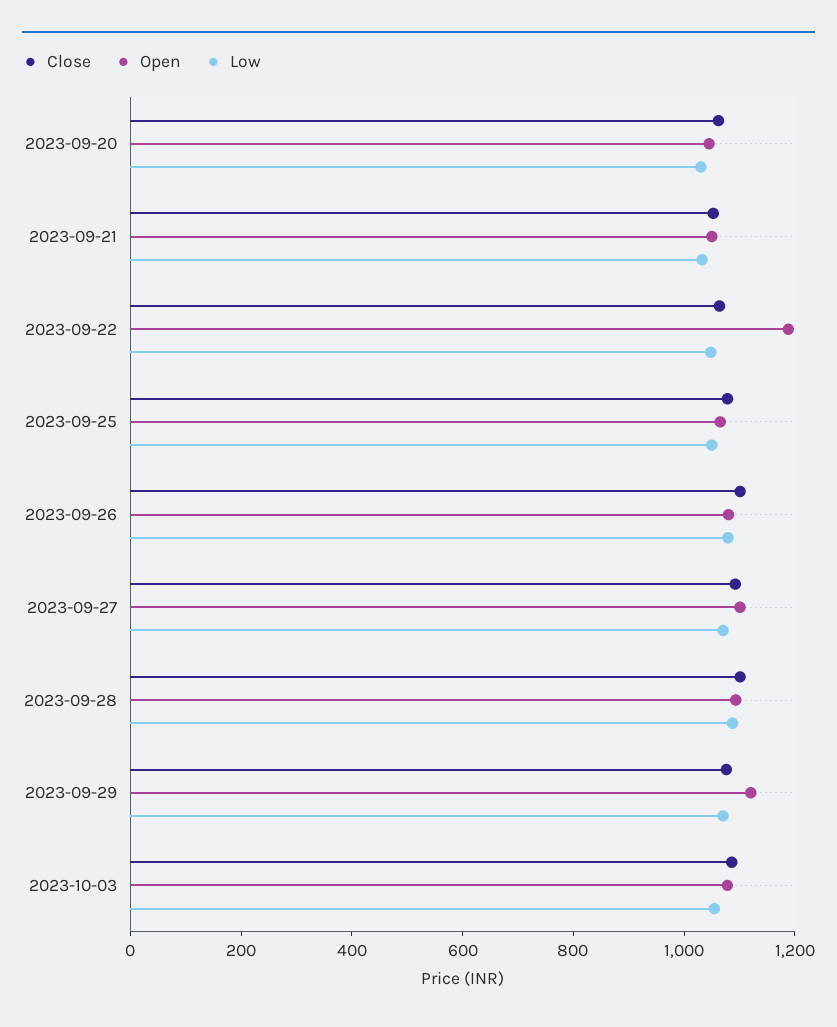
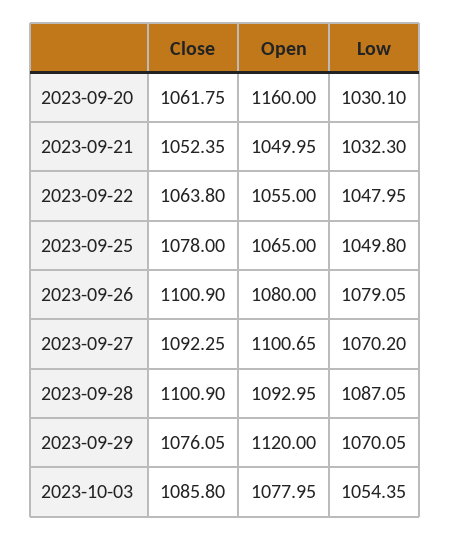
  {
    "Close": {
      "2023-09-20": 1061.75,
      "2023-09-21": 1052.35,
      "2023-09-22": 1063.8,
      "2023-09-25": 1078,
      "2023-09-26": 1100.9,
      "2023-09-27": 1092.25,
      "2023-09-28": 1100.9,
      "2023-09-29": 1076.05,
      "2023-10-03": 1085.8
    },
    "Open": {
-     "2023-09-20": 1050,
+     "2023-09-20": 1160,
      "2023-09-21": 1049.95,
-     "2023-09-22": 1200,
+     "2023-09-22": 1055,
      "2023-09-25": 1065,
      "2023-09-26": 1080,
      "2023-09-27": 1100.65,
      "2023-09-28": 1092.95,
      "2023-09-29": 1120,
      "2023-10-03": 1077.95
    },
    "Low": {
      "2023-09-20": 1030.1,
      "2023-09-21": 1032.3,
      "2023-09-22": 1047.95,
      "2023-09-25": 1049.8,
      "2023-09-26": 1079.05,
      "2023-09-27": 1070.2,
      "2023-09-28": 1087.05,
      "2023-09-29": 1070.05,
      "2023-10-03": 1054.35
    }
  }

